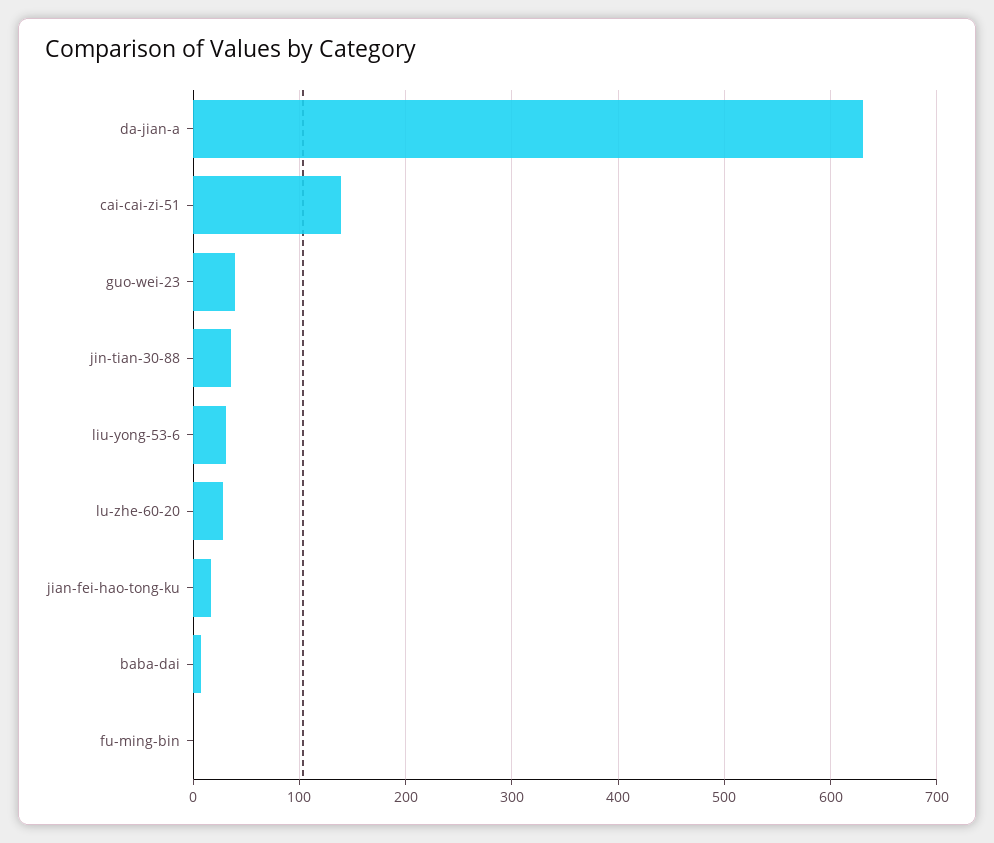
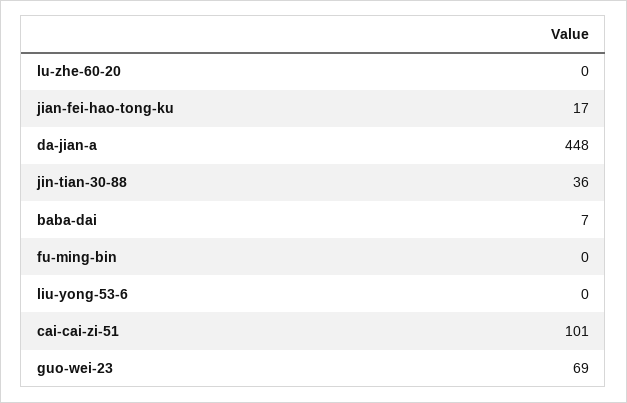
  {
-   "da-jian-a": 630,
+   "da-jian-a": 448,
-   "cai-cai-zi-51": 140,
+   "cai-cai-zi-51": 101,
-   "guo-wei-23": 40,
+   "guo-wei-23": 69,
    "jin-tian-30-88": 36,
-   "liu-yong-53-6": 30,
+   "liu-yong-53-6": 0,
-   "lu-zhe-60-20": 30,
+   "lu-zhe-60-20": 0,
    "jian-fei-hao-tong-ku": 17,
    "baba-dai": 7,
    "fu-ming-bin": 0
  }

